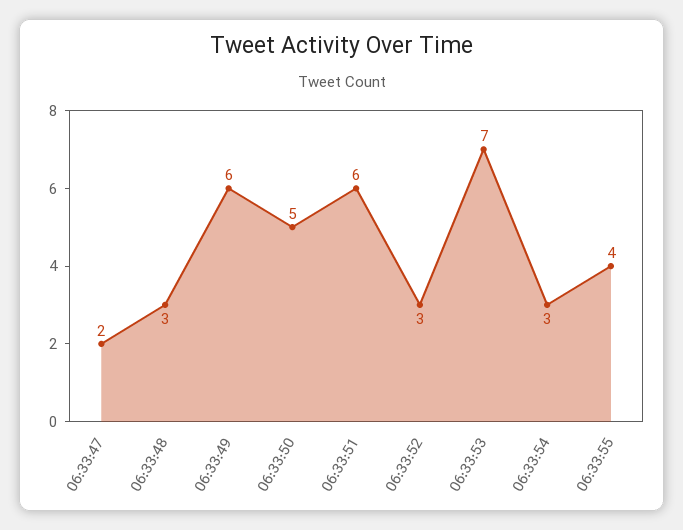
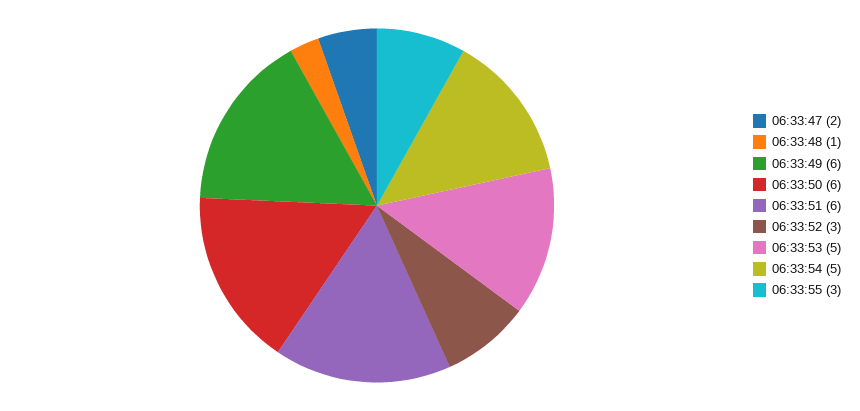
  {
    "06:33:47": 2,
-   "06:33:48": 3,
+   "06:33:48": 1,
    "06:33:49": 6,
-   "06:33:50": 5,
+   "06:33:50": 6,
    "06:33:51": 6,
    "06:33:52": 3,
-   "06:33:53": 7,
+   "06:33:53": 5,
-   "06:33:54": 3,
+   "06:33:54": 5,
-   "06:33:55": 4
+   "06:33:55": 3
  }

